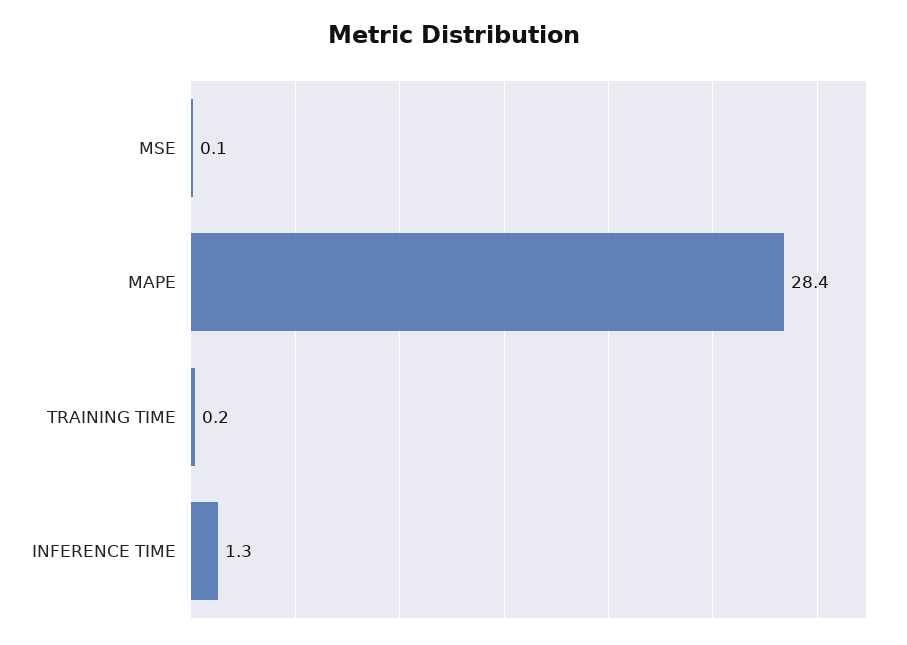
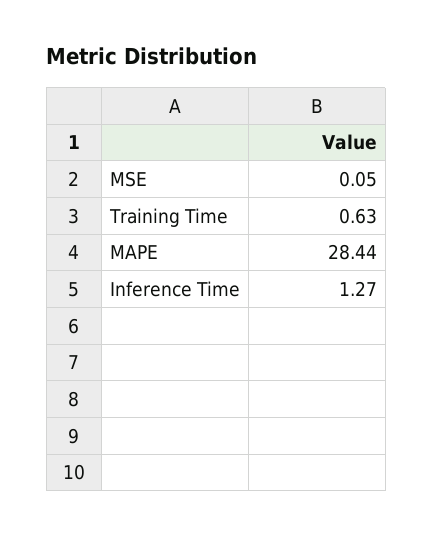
  {
    "MSE": 0.05,
    "MAPE": 28.44,
-   "TRAINING TIME": 0.2,
+   "TRAINING TIME": 0.63,
    "INFERENCE TIME": 1.27
  }

